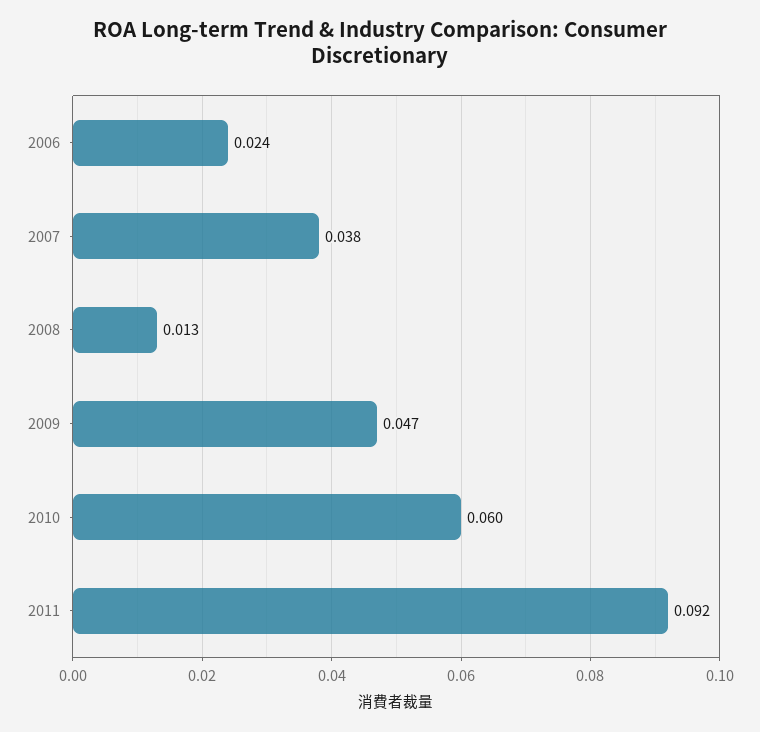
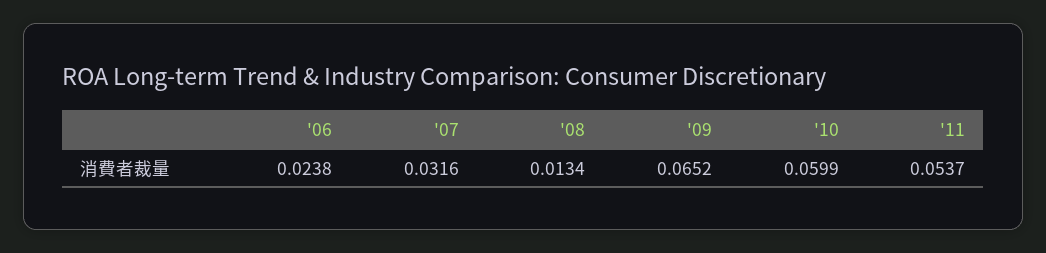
  {
    "2006": 0.0238,
-   "2007": 0.038,
+   "2007": 0.0316,
    "2008": 0.0134,
-   "2009": 0.047,
+   "2009": 0.0652,
    "2010": 0.0599,
-   "2011": 0.092
+   "2011": 0.0537
  }

